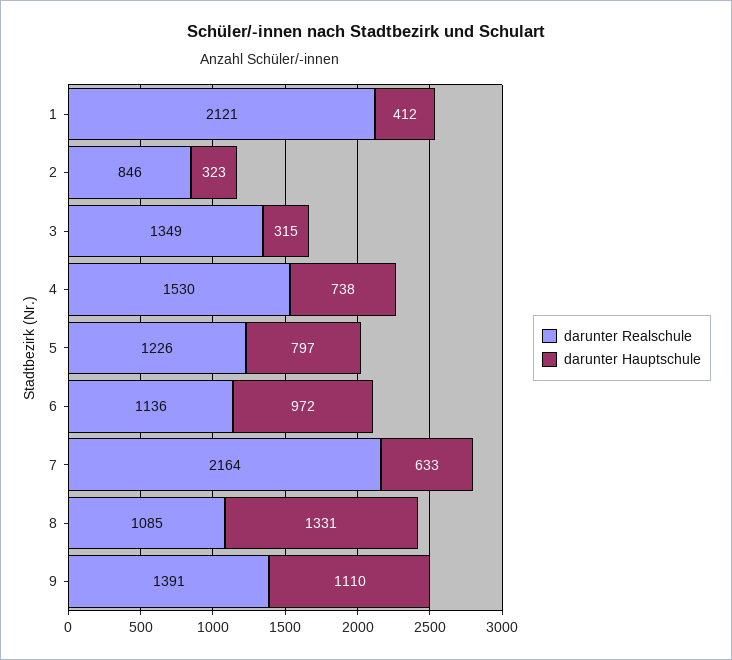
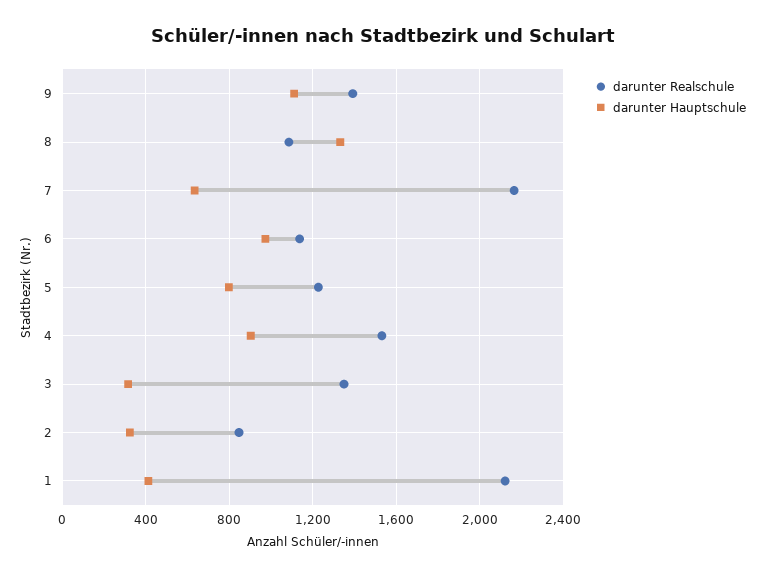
  {
    "darunter Realschule": {
      "1": 2121,
      "2": 846,
      "3": 1349,
      "4": 1530,
      "5": 1226,
      "6": 1136,
      "7": 2164,
      "8": 1085,
      "9": 1391
    },
    "darunter Hauptschule": {
      "1": 412,
      "2": 323,
      "3": 315,
-     "4": 738,
+     "4": 900,
      "5": 797,
      "6": 972,
      "7": 633,
      "8": 1331,
      "9": 1110
    }
  }

